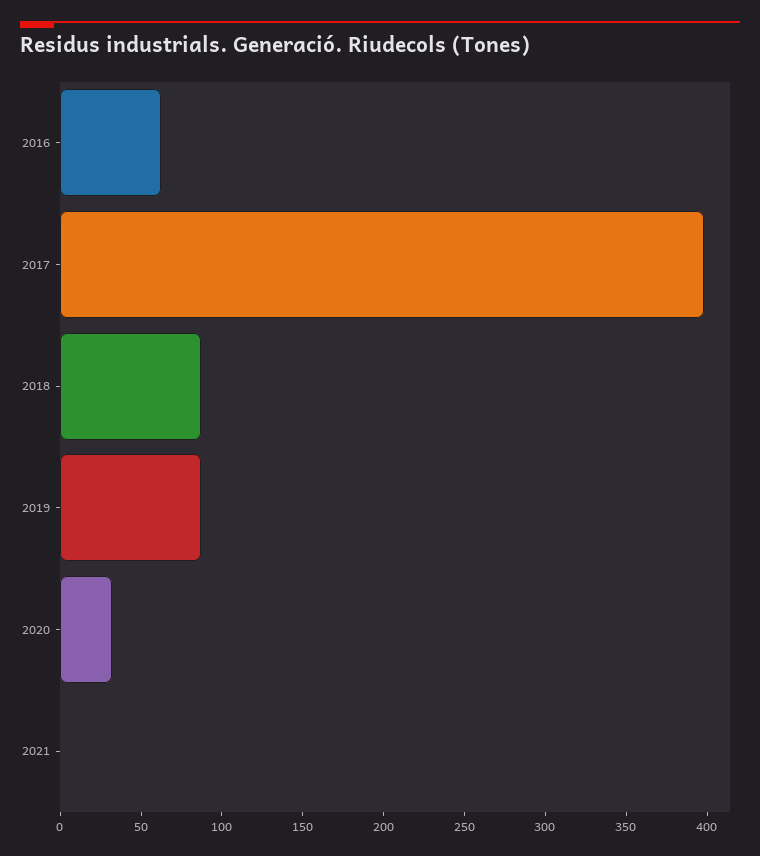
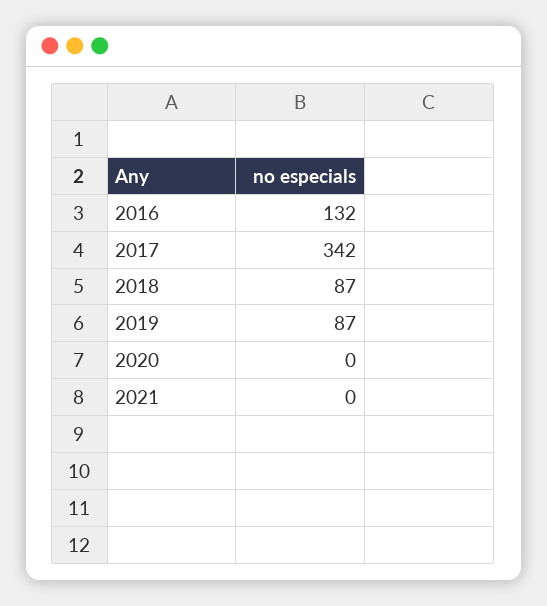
  {
-   "2016": 60,
+   "2016": 132,
-   "2017": 400,
+   "2017": 342,
    "2018": 87,
    "2019": 87,
-   "2020": 30,
+   "2020": 0,
    "2021": 0
  }

